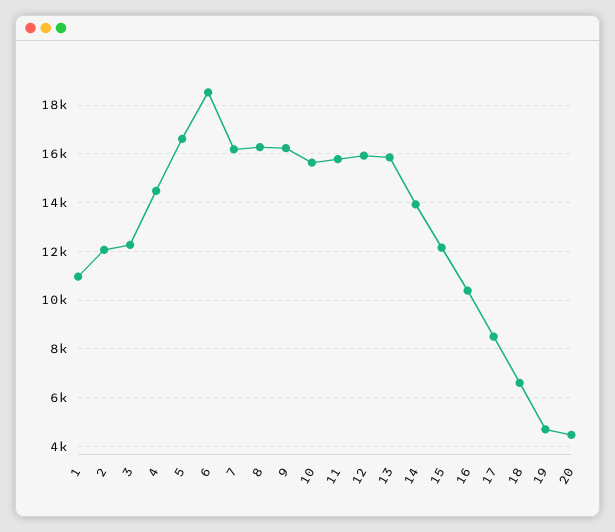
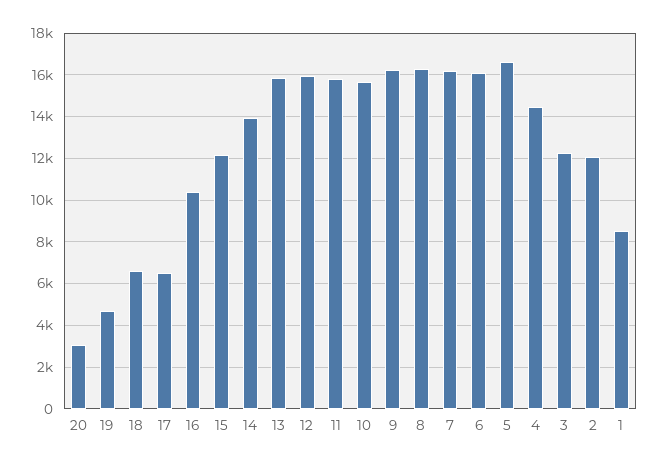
  {
-   "1": 11000,
+   "1": 8500,
    "2": 12000,
    "3": 12250,
    "4": 14500,
    "5": 16500,
-   "6": 18500,
+   "6": 16000,
    "7": 16250,
    "8": 16250,
    "9": 16250,
    "10": 15750,
    "11": 15750,
    "12": 16000,
    "13": 15750,
    "14": 14000,
    "15": 12250,
    "16": 10500,
-   "17": 8500,
+   "17": 6500,
    "18": 6500,
    "19": 4750,
-   "20": 4500
+   "20": 3000
  }

